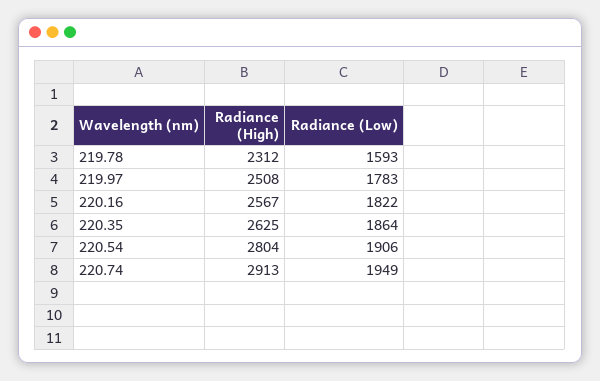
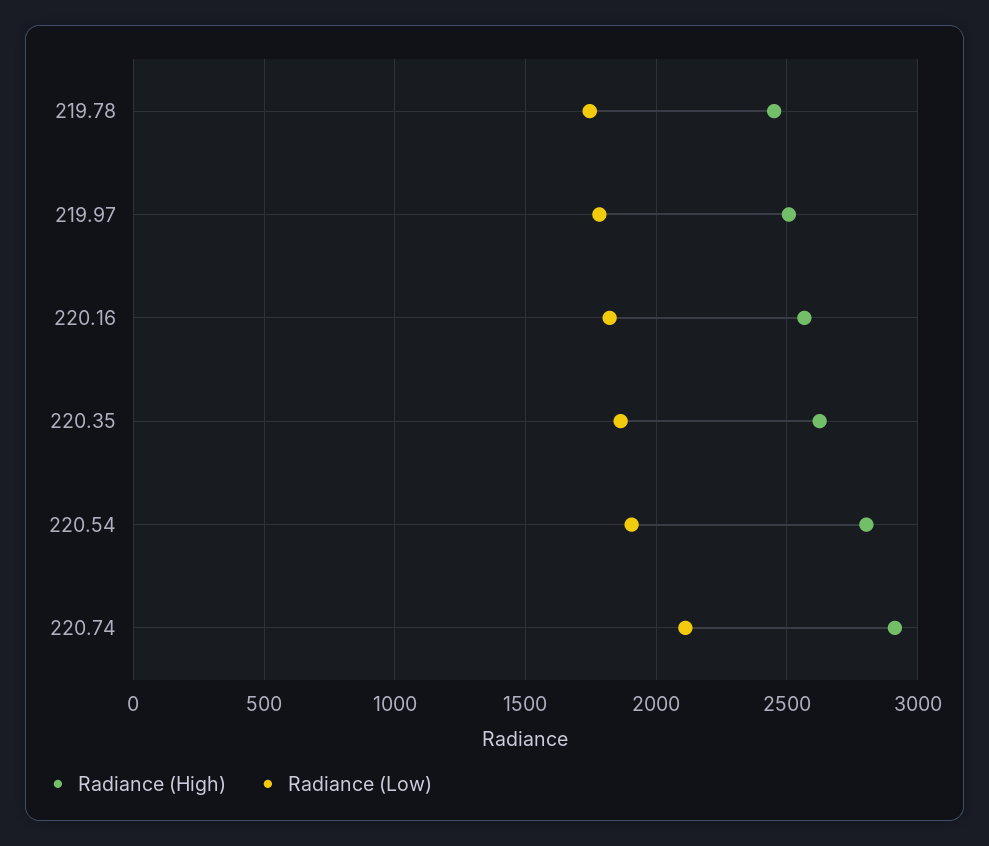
  {
    "Radiance (High)": {
-     "219.78": 2312,
+     "219.78": 2450,
      "219.97": 2508,
      "220.16": 2567,
      "220.35": 2625,
      "220.54": 2804,
      "220.74": 2913
    },
    "Radiance (Low)": {
-     "219.78": 1593,
+     "219.78": 1750,
      "219.97": 1783,
      "220.16": 1822,
      "220.35": 1864,
      "220.54": 1906,
-     "220.74": 1949
+     "220.74": 2100
    }
  }

